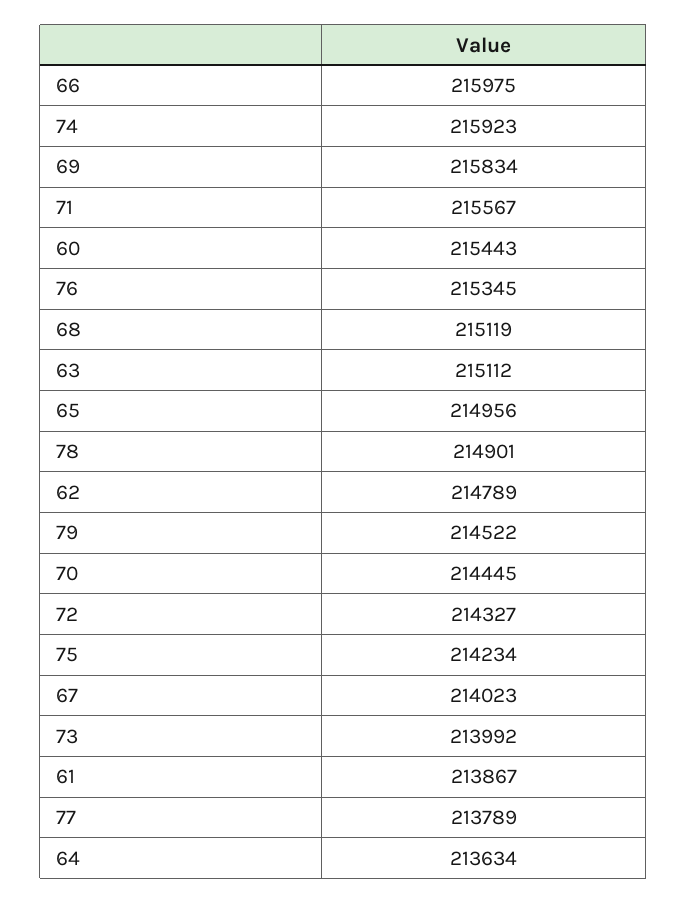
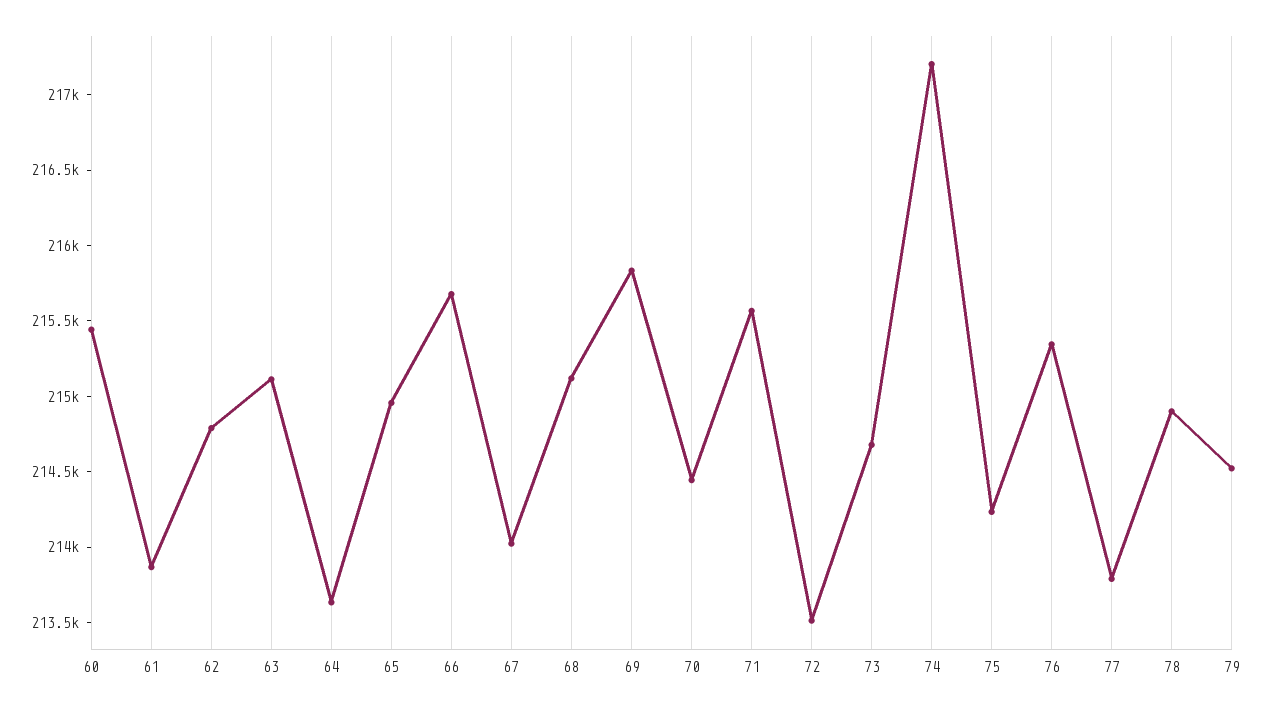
  {
-   "66": 215975,
+   "66": 215700,
-   "74": 215923,
+   "74": 217200,
    "69": 215834,
    "71": 215567,
    "60": 215443,
    "76": 215345,
    "68": 215119,
    "63": 215112,
    "65": 214956,
    "78": 214901,
    "62": 214789,
    "79": 214522,
    "70": 214445,
-   "72": 214327,
+   "72": 213500,
    "75": 214234,
    "67": 214023,
-   "73": 213992,
+   "73": 214700,
    "61": 213867,
    "77": 213789,
    "64": 213634
  }

